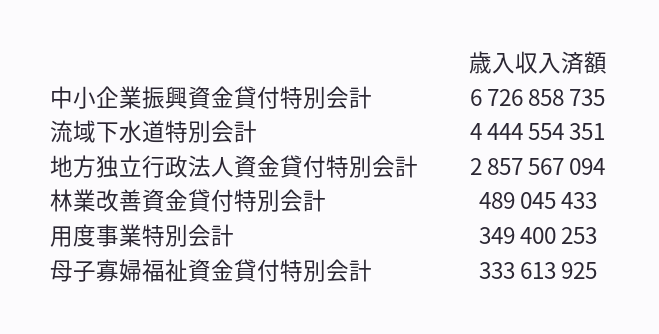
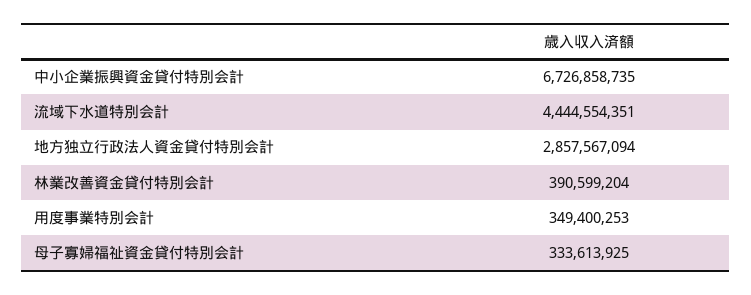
  {
    "中小企業振興資金貸付特別会計": 6726858735,
    "流域下水道特別会計": 4444554351,
    "地方独立行政法人資金貸付特別会計": 2857567094,
-   "林業改善資金貸付特別会計": 489045433,
+   "林業改善資金貸付特別会計": 390599204,
    "用度事業特別会計": 349400253,
    "母子寡婦福祉資金貸付特別会計": 333613925
  }

